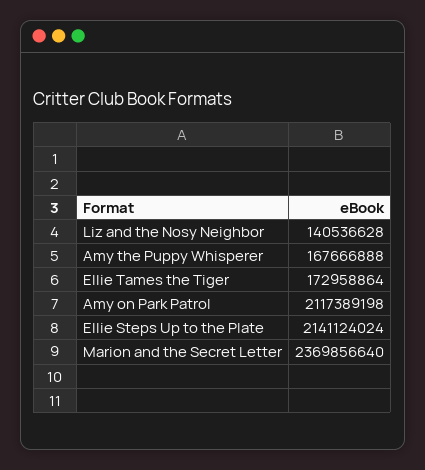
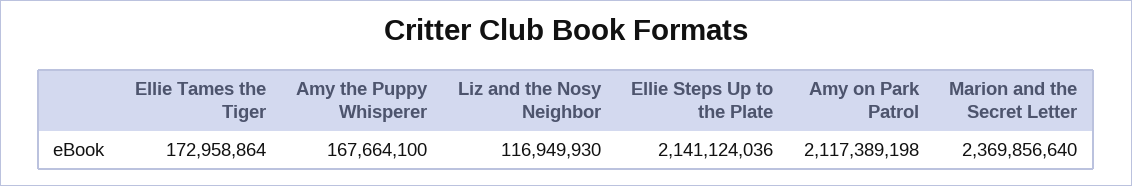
  {
-   "Liz and the Nosy Neighbor": 140536628,
+   "Liz and the Nosy Neighbor": 116949930,
-   "Amy the Puppy Whisperer": 167666888,
+   "Amy the Puppy Whisperer": 167664100,
    "Ellie Tames the Tiger": 172958864,
    "Amy on Park Patrol": 2117389198,
-   "Ellie Steps Up to the Plate": 2141124024,
+   "Ellie Steps Up to the Plate": 2141124036,
    "Marion and the Secret Letter": 2369856640
  }

